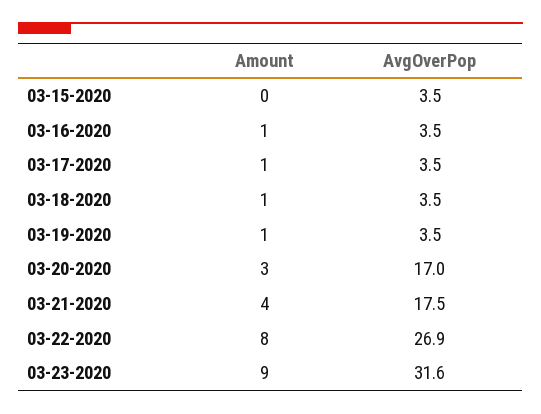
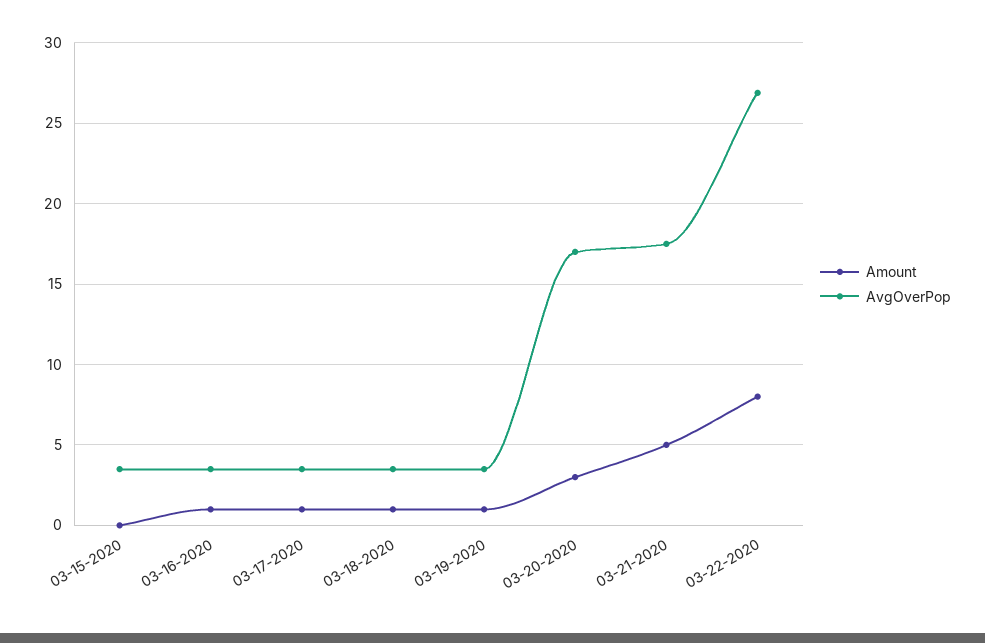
  {
    "Amount": {
      "03-15-2020": 0,
      "03-16-2020": 1,
      "03-17-2020": 1,
      "03-18-2020": 1,
      "03-19-2020": 1,
      "03-20-2020": 3,
-     "03-21-2020": 4,
+     "03-21-2020": 5,
-     "03-22-2020": 8,
+     "03-22-2020": 8
-     "03-23-2020": 9
    },
    "AvgOverPop": {
      "03-15-2020": 3.5,
      "03-16-2020": 3.5,
      "03-17-2020": 3.5,
      "03-18-2020": 3.5,
      "03-19-2020": 3.5,
      "03-20-2020": 17,
      "03-21-2020": 17.5,
-     "03-22-2020": 26.9,
+     "03-22-2020": 26.9
-     "03-23-2020": 31.6
    }
  }

